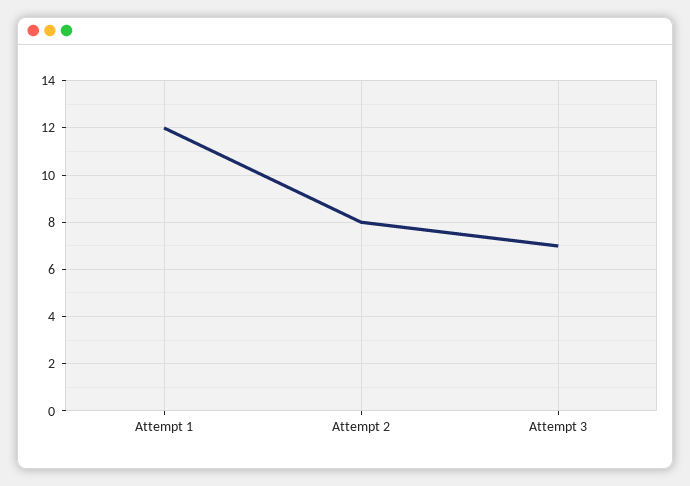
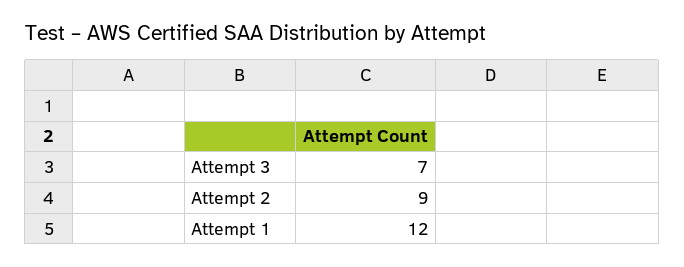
  {
    "Attempt 1": 12,
-   "Attempt 2": 8,
+   "Attempt 2": 9,
    "Attempt 3": 7
  }

